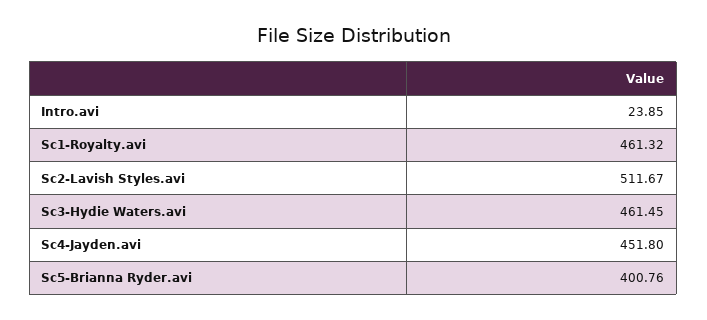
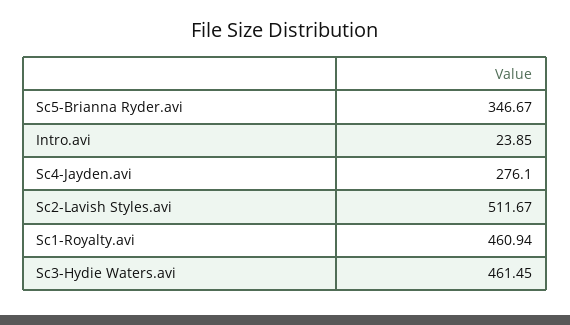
  {
    "Intro.avi": 23.85,
-   "Sc1-Royalty.avi": 461.32,
+   "Sc1-Royalty.avi": 460.94,
    "Sc2-Lavish Styles.avi": 511.67,
    "Sc3-Hydie Waters.avi": 461.45,
-   "Sc4-Jayden.avi": 451.8,
+   "Sc4-Jayden.avi": 276.1,
-   "Sc5-Brianna Ryder.avi": 400.76
+   "Sc5-Brianna Ryder.avi": 346.67
  }

